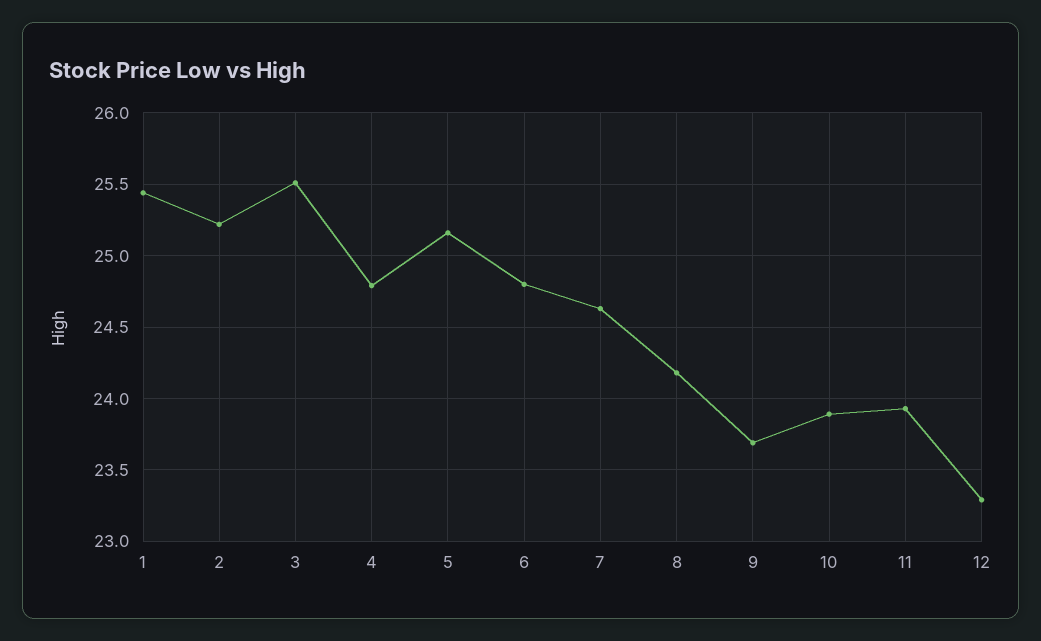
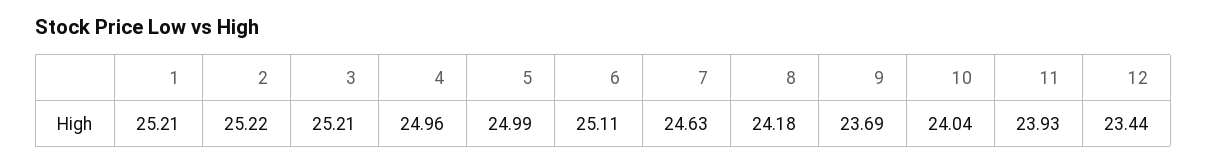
  {
-   "1": 25.45,
+   "1": 25.21,
    "2": 25.22,
-   "3": 25.5,
+   "3": 25.21,
-   "4": 24.8,
+   "4": 24.96,
-   "5": 25.15,
+   "5": 24.99,
-   "6": 24.8,
+   "6": 25.11,
    "7": 24.63,
    "8": 24.18,
    "9": 23.69,
-   "10": 23.9,
+   "10": 24.04,
    "11": 23.93,
-   "12": 23.3
+   "12": 23.44
  }

